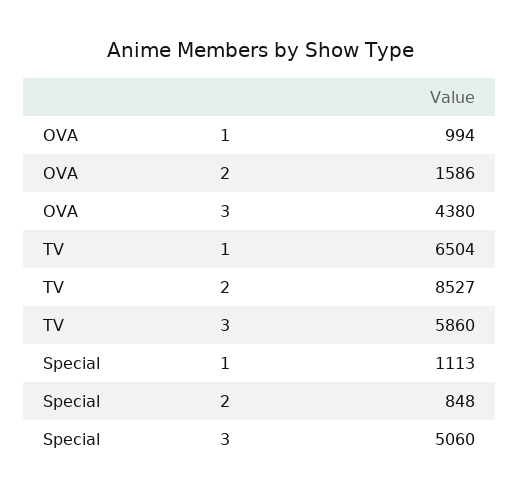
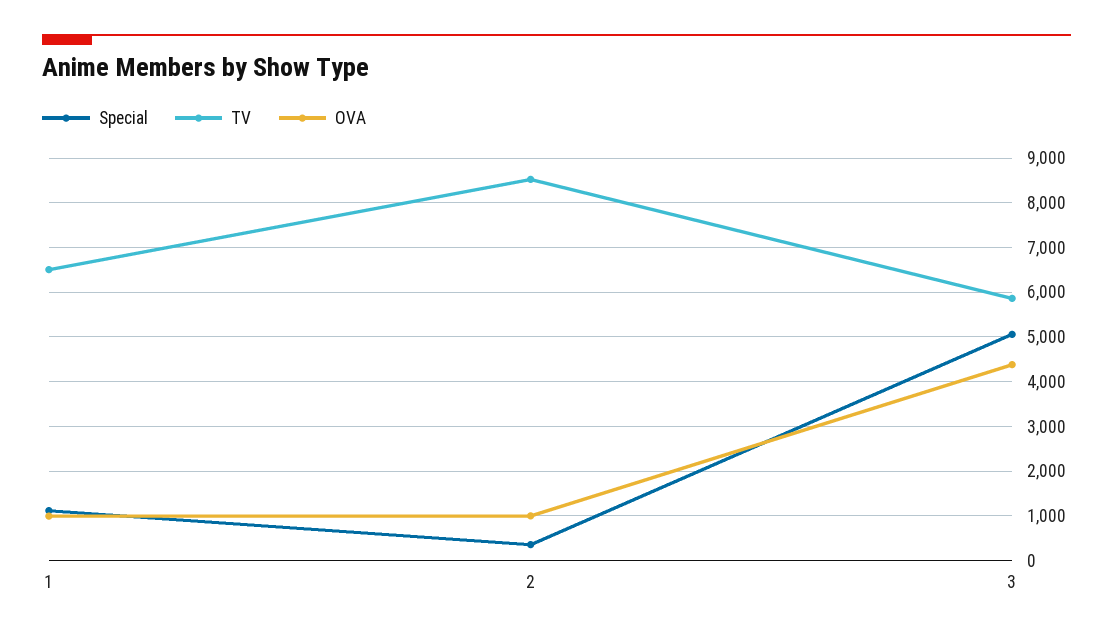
  {
    "OVA": {
      "1": 994,
-     "2": 1586,
+     "2": 1000,
      "3": 4380
    },
    "TV": {
      "1": 6504,
      "2": 8527,
      "3": 5860
    },
    "Special": {
      "1": 1113,
-     "2": 848,
+     "2": 400,
      "3": 5060
    }
  }

